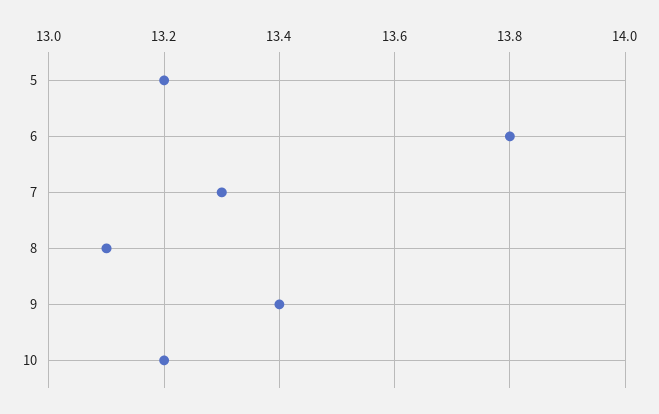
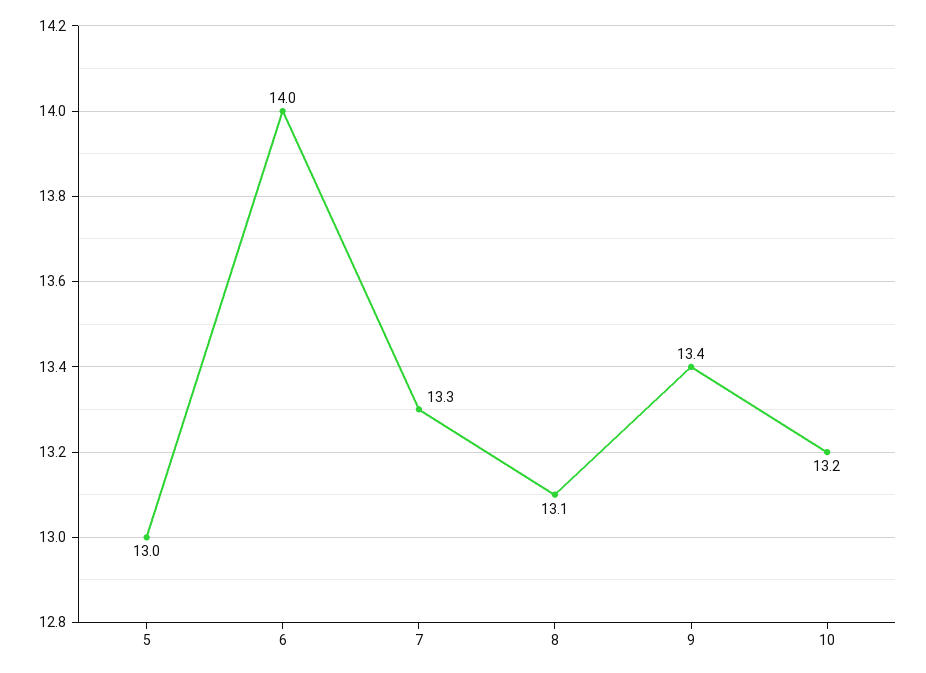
  {
-   "5": 13.2,
+   "5": 13,
-   "6": 13.8,
+   "6": 14,
    "7": 13.3,
    "8": 13.1,
    "9": 13.4,
    "10": 13.2
  }

